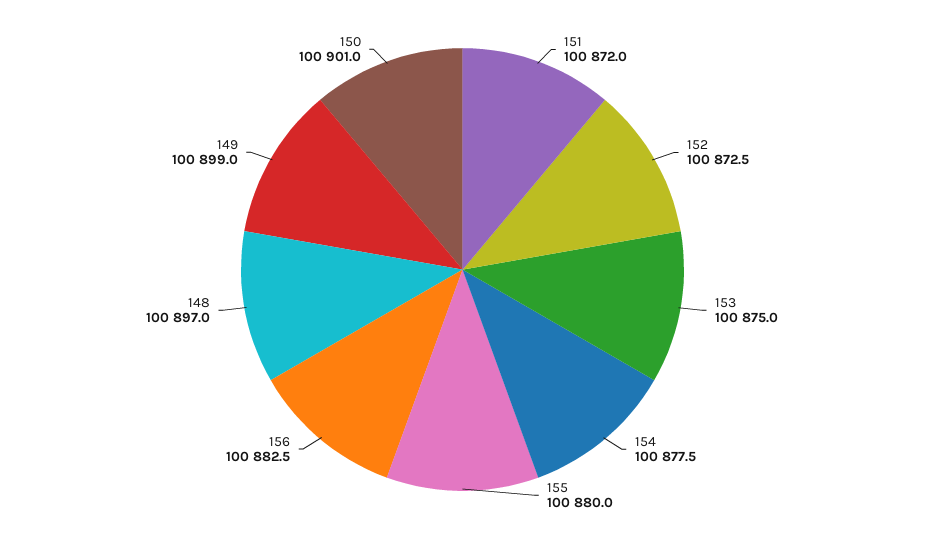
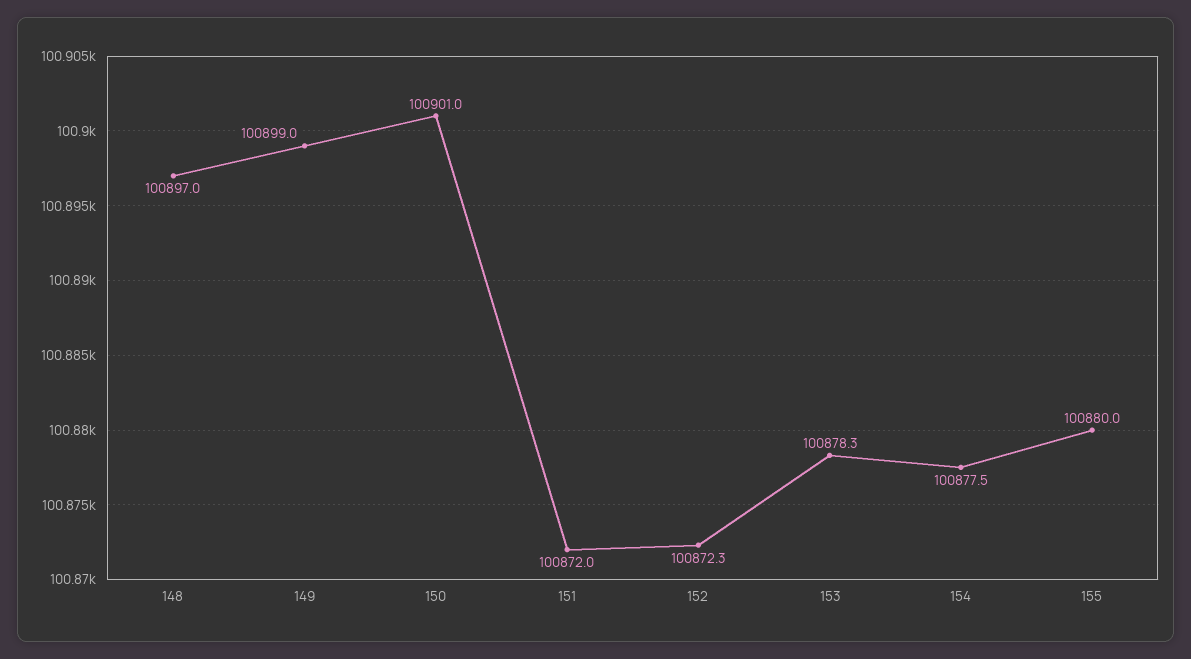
  {
    "151": 100872,
-   "152": 100872.5,
+   "152": 100872.3,
-   "153": 100875,
+   "153": 100878.3,
    "154": 100877.5,
    "155": 100880,
-   "156": 100882.5,
    "148": 100897,
    "149": 100899,
    "150": 100901
  }

